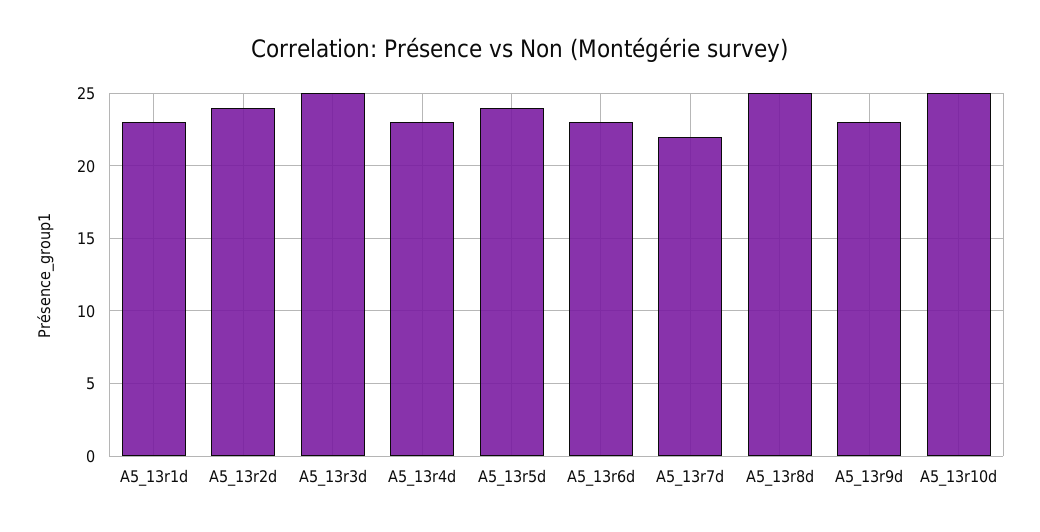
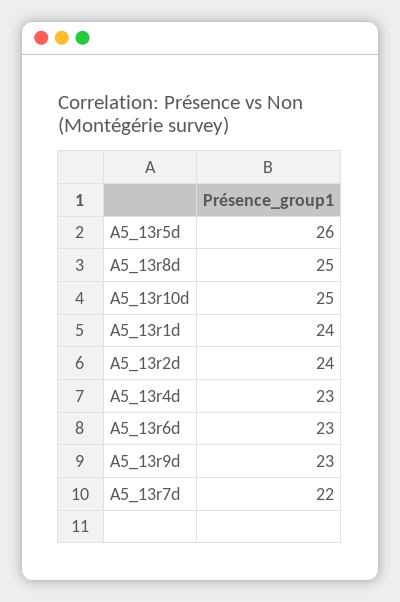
  {
-   "A5_13r1d": 23,
+   "A5_13r1d": 24,
    "A5_13r2d": 24,
-   "A5_13r3d": 25,
    "A5_13r4d": 23,
-   "A5_13r5d": 24,
+   "A5_13r5d": 26,
    "A5_13r6d": 23,
    "A5_13r7d": 22,
    "A5_13r8d": 25,
    "A5_13r9d": 23,
    "A5_13r10d": 25
  }

